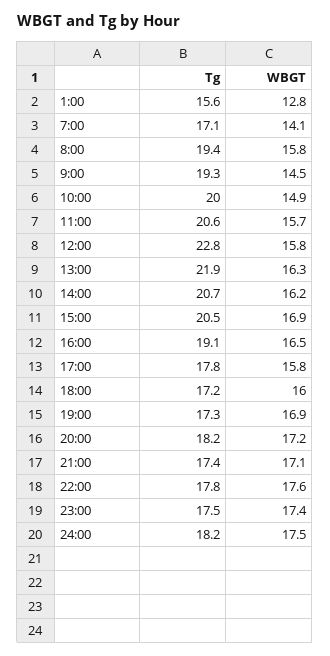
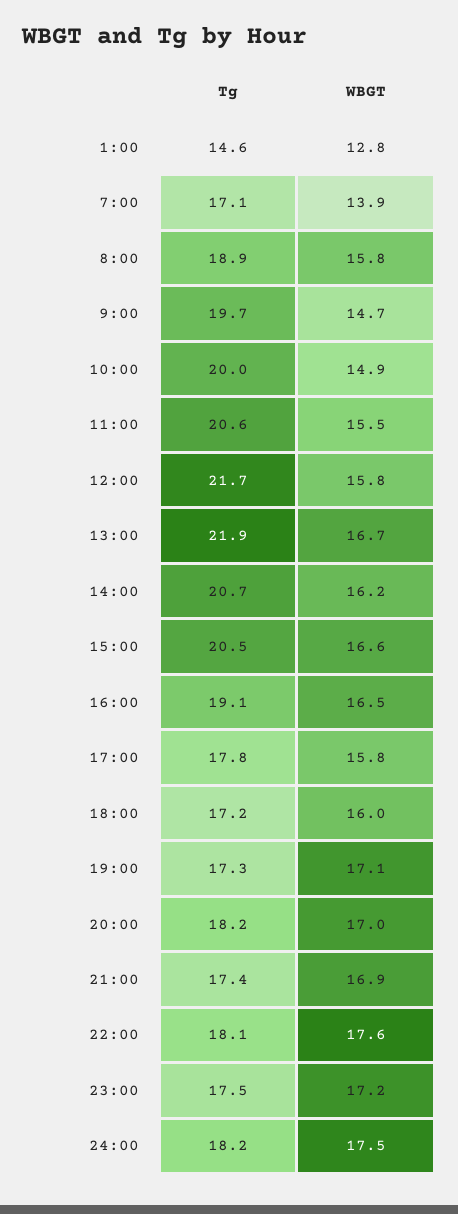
  {
    "Tg": {
-     "1:00": 15.6,
+     "1:00": 14.6,
      "7:00": 17.1,
-     "8:00": 19.4,
+     "8:00": 18.9,
-     "9:00": 19.3,
+     "9:00": 19.7,
      "10:00": 20,
      "11:00": 20.6,
-     "12:00": 22.8,
+     "12:00": 21.7,
      "13:00": 21.9,
      "14:00": 20.7,
      "15:00": 20.5,
      "16:00": 19.1,
      "17:00": 17.8,
      "18:00": 17.2,
      "19:00": 17.3,
      "20:00": 18.2,
      "21:00": 17.4,
-     "22:00": 17.8,
+     "22:00": 18.1,
      "23:00": 17.5,
      "24:00": 18.2
    },
    "WBGT": {
      "1:00": 12.8,
-     "7:00": 14.1,
+     "7:00": 13.9,
      "8:00": 15.8,
-     "9:00": 14.5,
+     "9:00": 14.7,
      "10:00": 14.9,
-     "11:00": 15.7,
+     "11:00": 15.5,
      "12:00": 15.8,
-     "13:00": 16.3,
+     "13:00": 16.7,
      "14:00": 16.2,
-     "15:00": 16.9,
+     "15:00": 16.6,
      "16:00": 16.5,
      "17:00": 15.8,
      "18:00": 16,
-     "19:00": 16.9,
+     "19:00": 17.1,
-     "20:00": 17.2,
+     "20:00": 17,
-     "21:00": 17.1,
+     "21:00": 16.9,
      "22:00": 17.6,
-     "23:00": 17.4,
+     "23:00": 17.2,
      "24:00": 17.5
    }
  }

